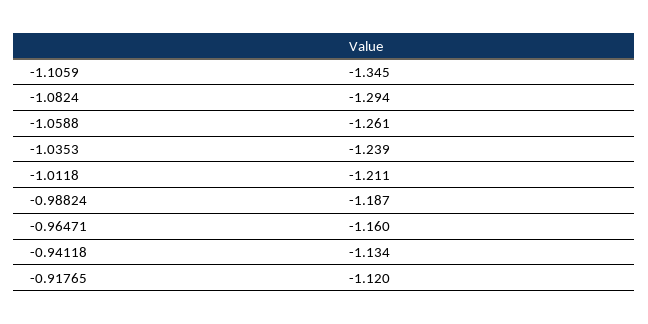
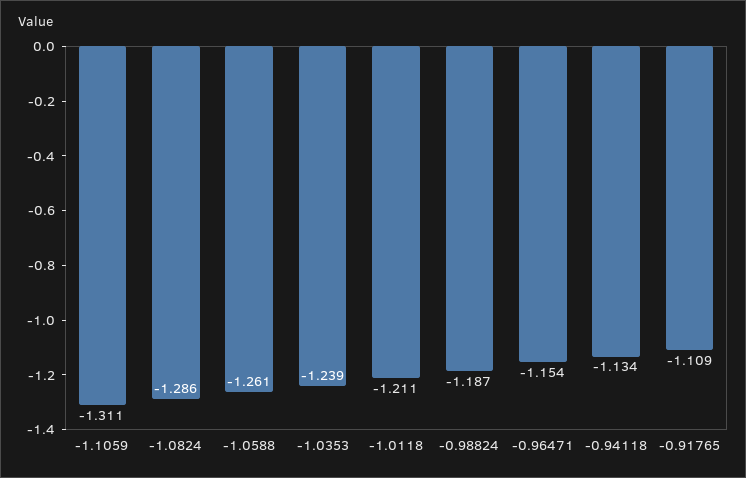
  {
-   "-1.1059": -1.345,
+   "-1.1059": -1.311,
-   "-1.0824": -1.294,
+   "-1.0824": -1.286,
    "-1.0588": -1.261,
    "-1.0353": -1.239,
    "-1.0118": -1.211,
    "-0.98824": -1.187,
-   "-0.96471": -1.16,
+   "-0.96471": -1.154,
    "-0.94118": -1.134,
-   "-0.91765": -1.12
+   "-0.91765": -1.109
  }

